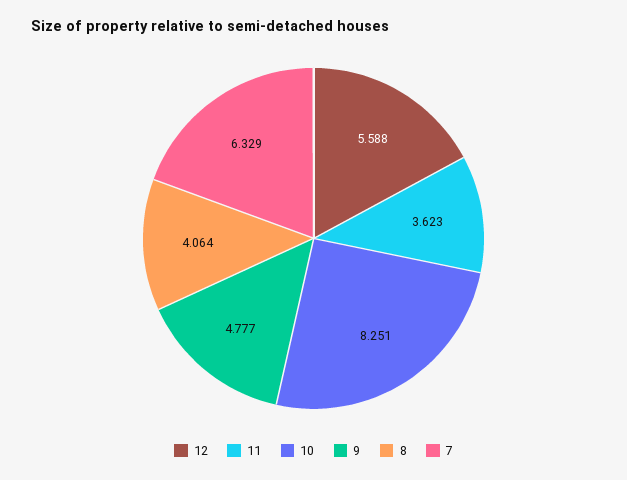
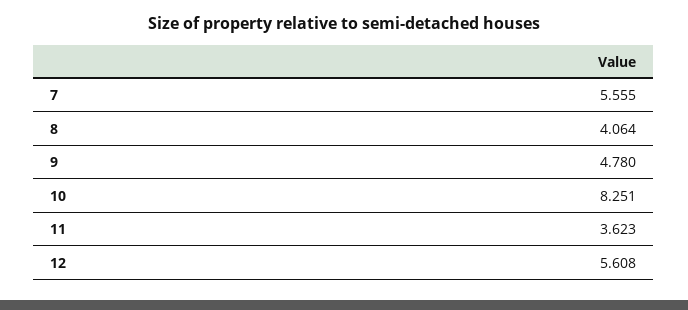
  {
-   "12": 5.588,
+   "12": 5.608,
    "11": 3.623,
    "10": 8.251,
-   "9": 4.777,
+   "9": 4.78,
    "8": 4.064,
-   "7": 6.329
+   "7": 5.555
  }

